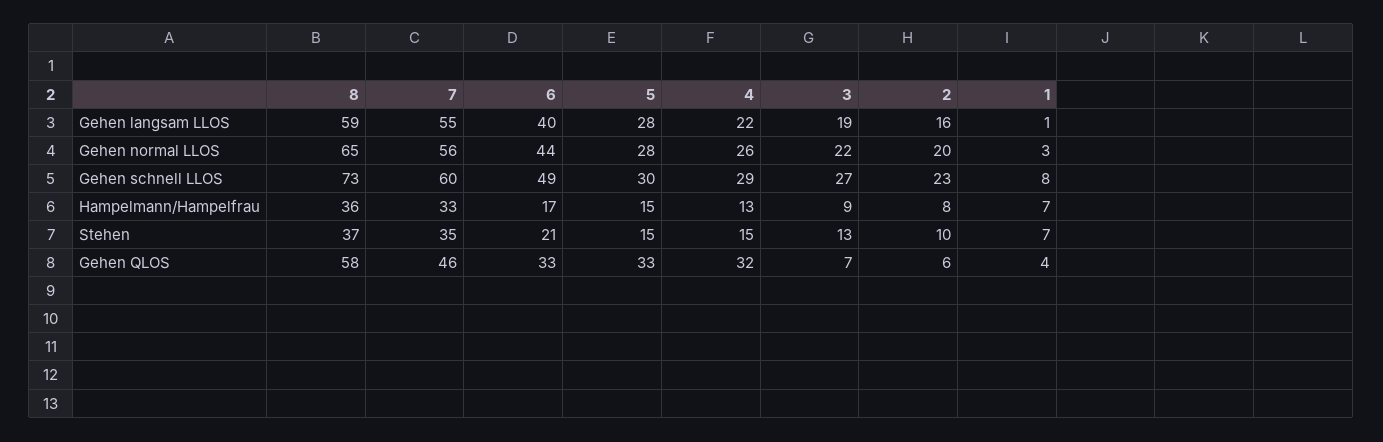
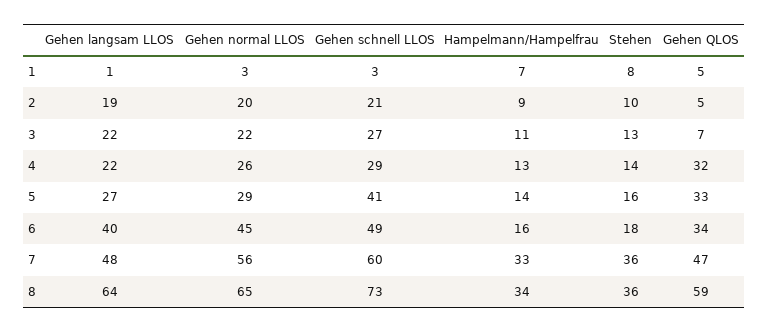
  {
    "8": {
-     "Gehen langsam LLOS": 59,
+     "Gehen langsam LLOS": 64,
      "Gehen normal LLOS": 65,
      "Gehen schnell LLOS": 73,
-     "Hampelmann/Hampelfrau": 36,
+     "Hampelmann/Hampelfrau": 34,
-     "Stehen": 37,
+     "Stehen": 36,
-     "Gehen QLOS": 58
+     "Gehen QLOS": 59
    },
    "7": {
-     "Gehen langsam LLOS": 55,
+     "Gehen langsam LLOS": 48,
      "Gehen normal LLOS": 56,
      "Gehen schnell LLOS": 60,
      "Hampelmann/Hampelfrau": 33,
-     "Stehen": 35,
+     "Stehen": 36,
-     "Gehen QLOS": 46
+     "Gehen QLOS": 47
    },
    "6": {
      "Gehen langsam LLOS": 40,
-     "Gehen normal LLOS": 44,
+     "Gehen normal LLOS": 45,
      "Gehen schnell LLOS": 49,
-     "Hampelmann/Hampelfrau": 17,
+     "Hampelmann/Hampelfrau": 16,
-     "Stehen": 21,
+     "Stehen": 18,
-     "Gehen QLOS": 33
+     "Gehen QLOS": 34
    },
    "5": {
-     "Gehen langsam LLOS": 28,
+     "Gehen langsam LLOS": 27,
-     "Gehen normal LLOS": 28,
+     "Gehen normal LLOS": 29,
-     "Gehen schnell LLOS": 30,
+     "Gehen schnell LLOS": 41,
-     "Hampelmann/Hampelfrau": 15,
+     "Hampelmann/Hampelfrau": 14,
-     "Stehen": 15,
+     "Stehen": 16,
      "Gehen QLOS": 33
    },
    "4": {
      "Gehen langsam LLOS": 22,
      "Gehen normal LLOS": 26,
      "Gehen schnell LLOS": 29,
      "Hampelmann/Hampelfrau": 13,
-     "Stehen": 15,
+     "Stehen": 14,
      "Gehen QLOS": 32
    },
    "3": {
-     "Gehen langsam LLOS": 19,
+     "Gehen langsam LLOS": 22,
      "Gehen normal LLOS": 22,
      "Gehen schnell LLOS": 27,
-     "Hampelmann/Hampelfrau": 9,
+     "Hampelmann/Hampelfrau": 11,
      "Stehen": 13,
      "Gehen QLOS": 7
    },
    "2": {
-     "Gehen langsam LLOS": 16,
+     "Gehen langsam LLOS": 19,
      "Gehen normal LLOS": 20,
-     "Gehen schnell LLOS": 23,
+     "Gehen schnell LLOS": 21,
-     "Hampelmann/Hampelfrau": 8,
+     "Hampelmann/Hampelfrau": 9,
      "Stehen": 10,
-     "Gehen QLOS": 6
+     "Gehen QLOS": 5
    },
    "1": {
      "Gehen langsam LLOS": 1,
      "Gehen normal LLOS": 3,
-     "Gehen schnell LLOS": 8,
+     "Gehen schnell LLOS": 3,
      "Hampelmann/Hampelfrau": 7,
-     "Stehen": 7,
+     "Stehen": 8,
-     "Gehen QLOS": 4
+     "Gehen QLOS": 5
    }
  }

